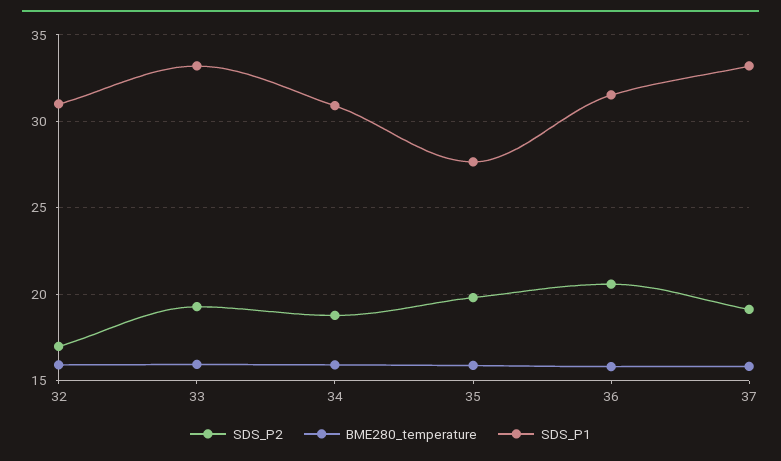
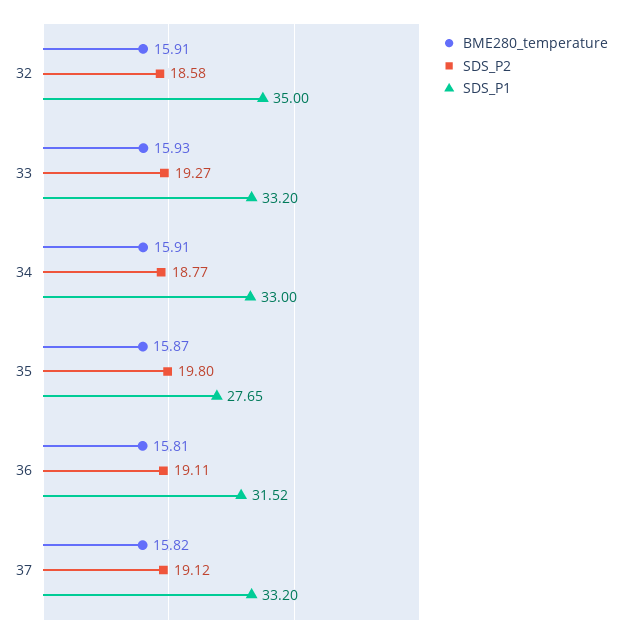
  {
    "SDS_P2": {
-     "32": 17,
+     "32": 18.58,
      "33": 19.27,
      "34": 18.77,
      "35": 19.8,
-     "36": 20.5,
+     "36": 19.11,
      "37": 19.12
    },
    "BME280_temperature": {
      "32": 15.91,
      "33": 15.93,
      "34": 15.91,
      "35": 15.87,
      "36": 15.81,
      "37": 15.82
    },
    "SDS_P1": {
-     "32": 31,
+     "32": 35,
      "33": 33.2,
-     "34": 31,
+     "34": 33,
      "35": 27.65,
      "36": 31.52,
      "37": 33.2
    }
  }

